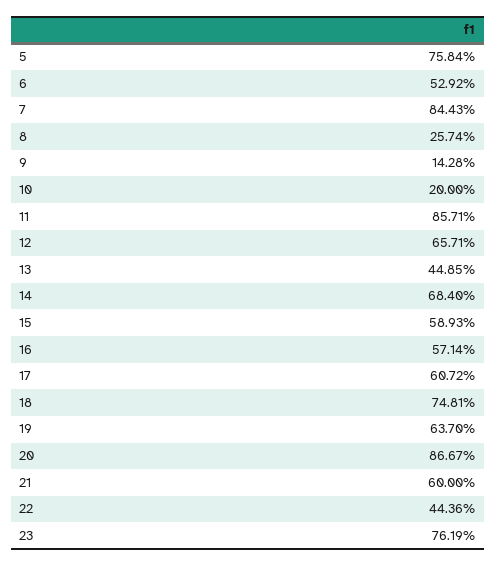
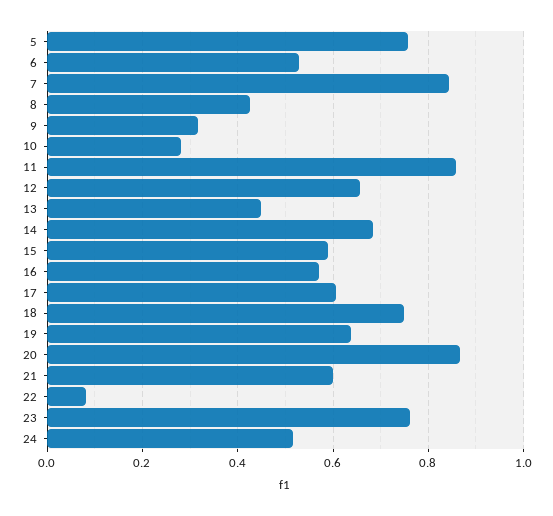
  {
    "5": 0.7584,
    "6": 0.5292,
    "7": 0.8443,
-   "8": 0.2574,
+   "8": 0.42,
-   "9": 0.1428,
+   "9": 0.32,
-   "10": 0.2,
+   "10": 0.28,
    "11": 0.8571,
    "12": 0.6571,
    "13": 0.4485,
    "14": 0.684,
    "15": 0.5893,
    "16": 0.5714,
    "17": 0.6072,
    "18": 0.7481,
    "19": 0.637,
    "20": 0.8667,
    "21": 0.6,
-   "22": 0.4436,
+   "22": 0.08,
-   "23": 0.7619
+   "23": 0.7619,
+   "24": 0.52
  }

